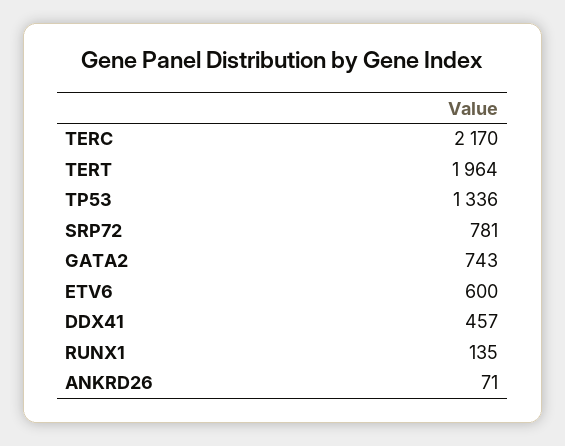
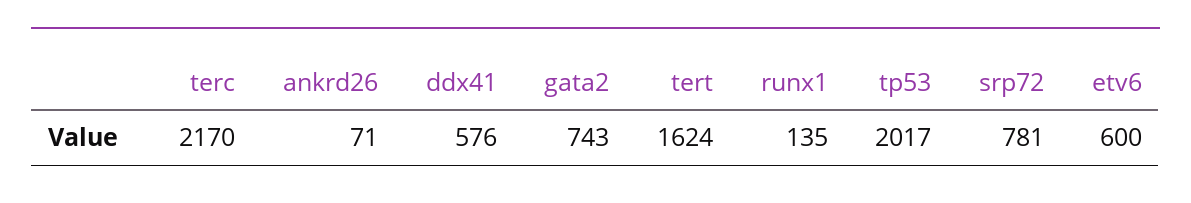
  {
    "TERC": 2170,
-   "TERT": 1964,
+   "TERT": 1624,
-   "TP53": 1336,
+   "TP53": 2017,
    "SRP72": 781,
    "GATA2": 743,
    "ETV6": 600,
-   "DDX41": 457,
+   "DDX41": 576,
    "RUNX1": 135,
    "ANKRD26": 71
  }

